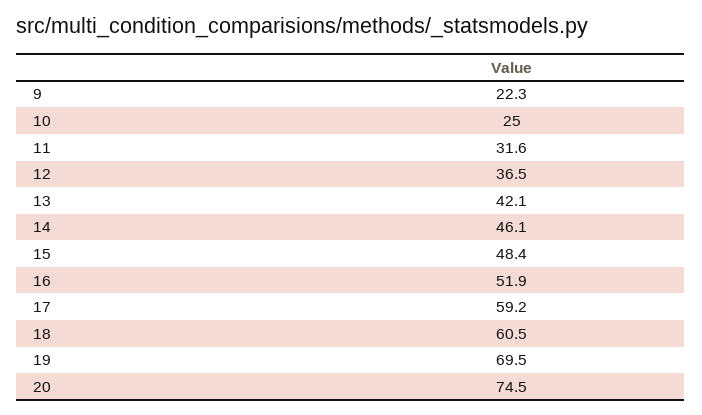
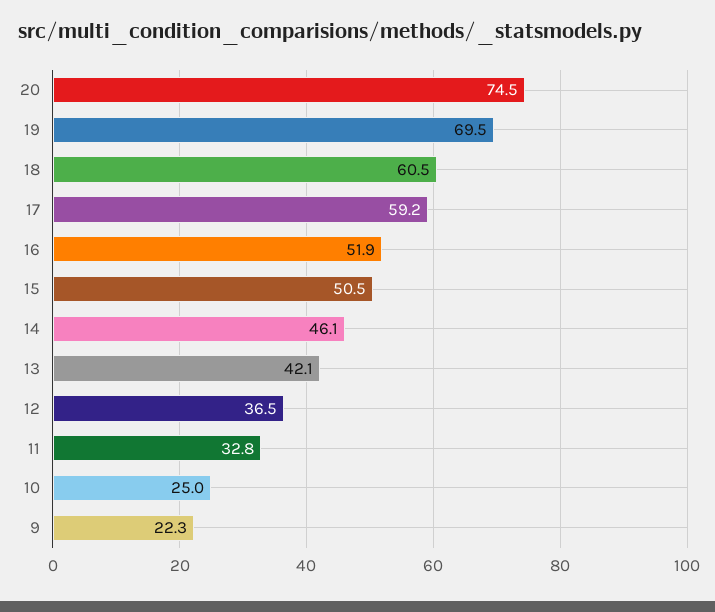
  {
    "9": 22.3,
    "10": 25,
-   "11": 31.6,
+   "11": 32.8,
    "12": 36.5,
    "13": 42.1,
    "14": 46.1,
-   "15": 48.4,
+   "15": 50.5,
    "16": 51.9,
    "17": 59.2,
    "18": 60.5,
    "19": 69.5,
    "20": 74.5
  }

